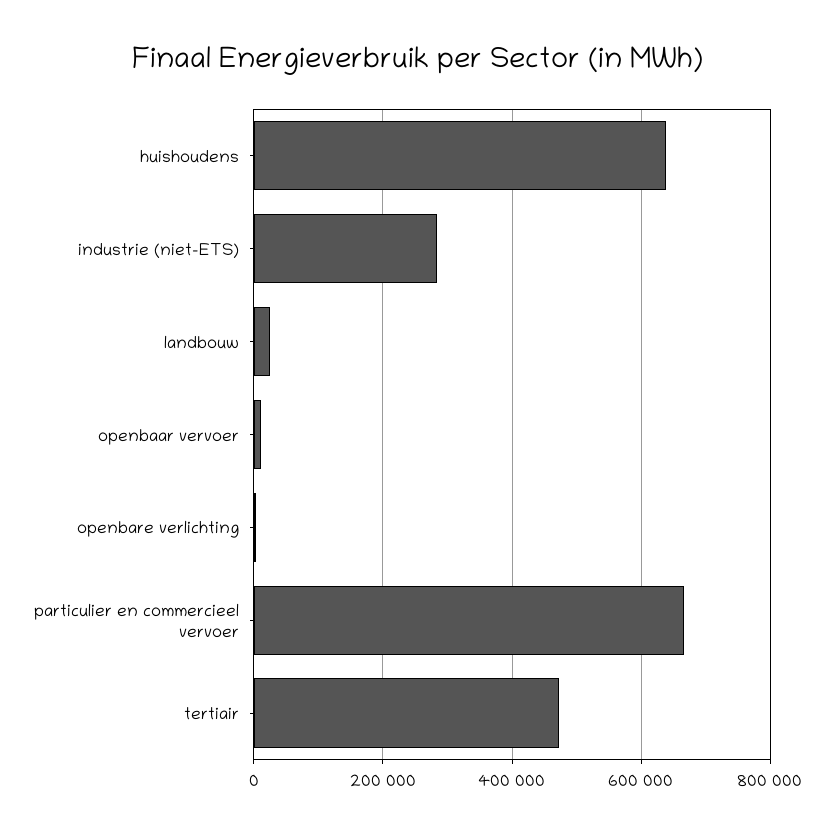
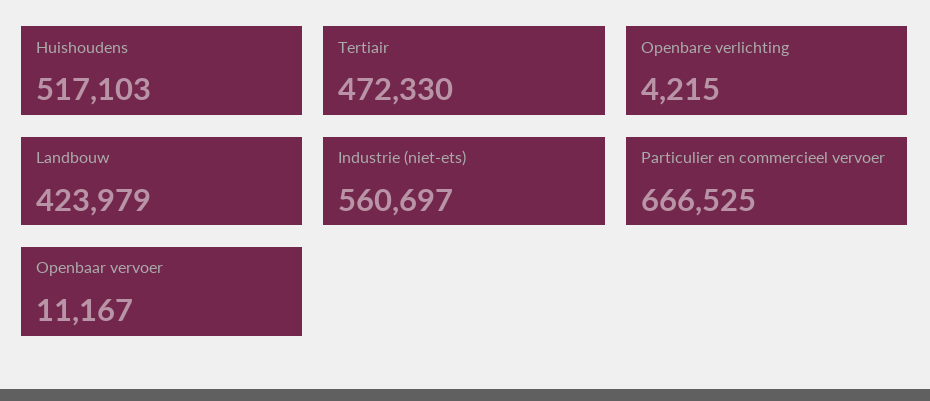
  {
-   "huishoudens": 640000,
+   "huishoudens": 517103,
-   "industrie (niet-ETS)": 280000,
+   "industrie (niet-ETS)": 560697,
-   "landbouw": 20000,
+   "landbouw": 423979,
    "openbaar vervoer": 11167,
    "openbare verlichting": 4215,
    "particulier en commercieel vervoer": 666525,
    "tertiair": 472330
  }

